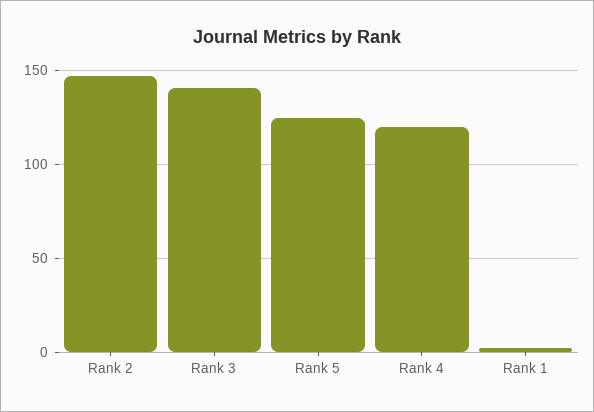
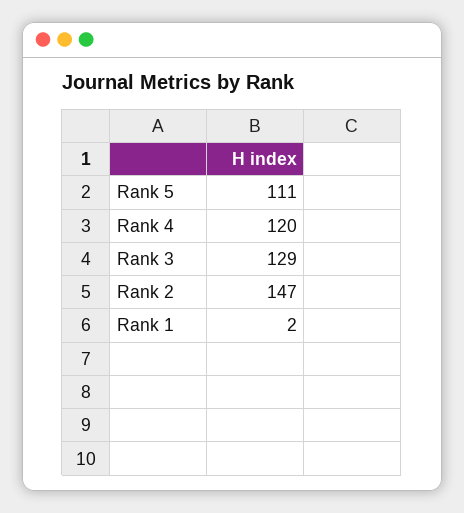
  {
    "Rank 2": 147,
-   "Rank 3": 140,
+   "Rank 3": 129,
-   "Rank 5": 125,
+   "Rank 5": 111,
    "Rank 4": 120,
    "Rank 1": 2
  }

